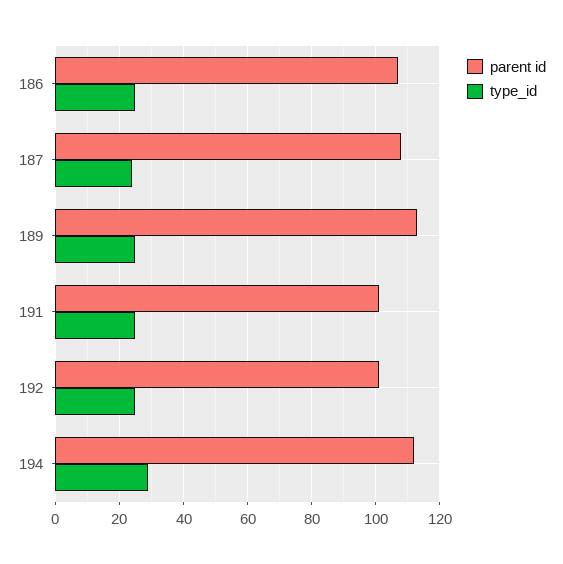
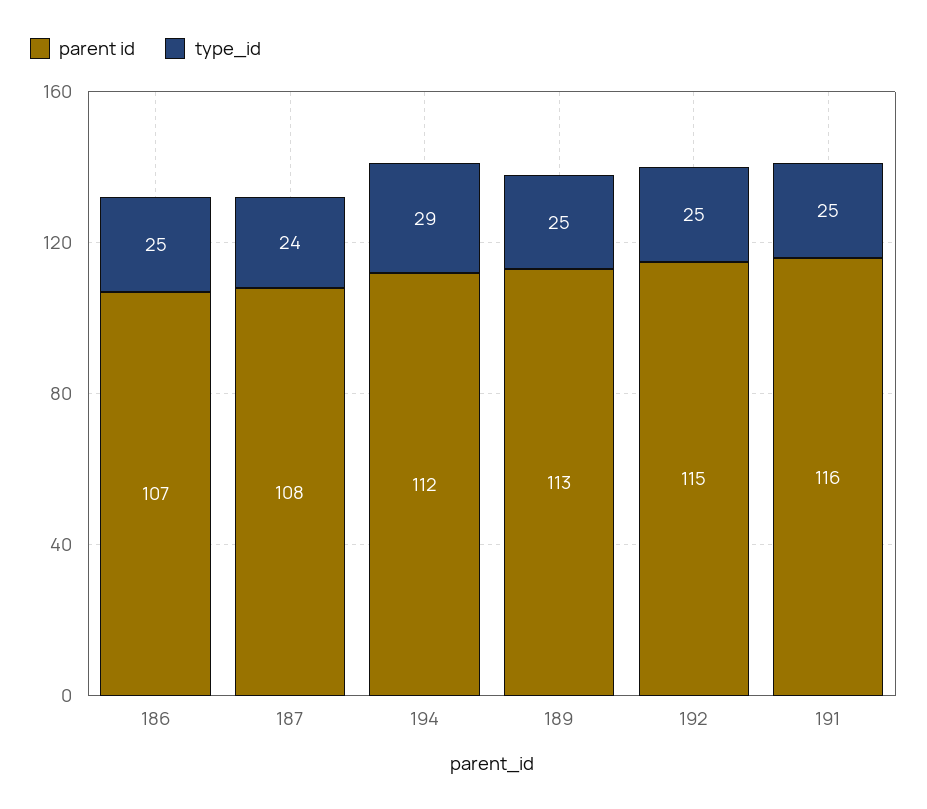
  {
    "parent id": {
      "186": 107,
      "187": 108,
      "189": 113,
-     "191": 100,
+     "191": 116,
-     "192": 100,
+     "192": 115,
      "194": 112
    },
    "type_id": {
      "186": 25,
      "187": 24,
      "189": 25,
      "191": 25,
      "192": 25,
      "194": 29
    }
  }

